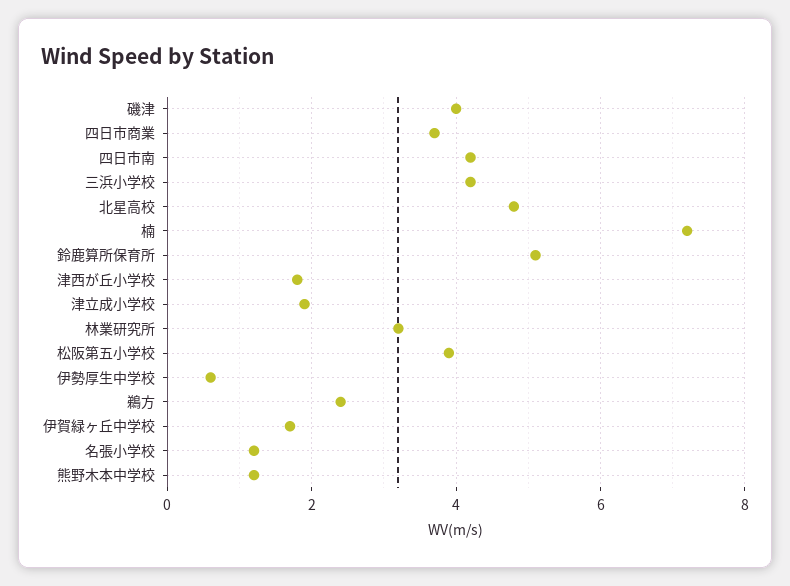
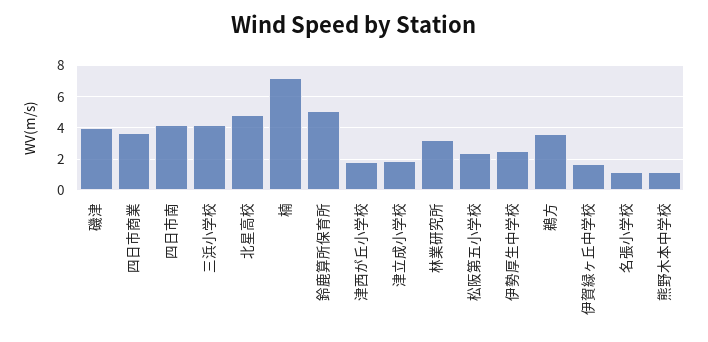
  {
    "磯津": 4,
    "四日市商業": 3.5,
    "四日市南": 4,
    "三浜小学校": 4,
    "北星高校": 5,
    "楠": 7,
    "鈴鹿算所保育所": 5,
    "津西が丘小学校": 2,
    "津立成小学校": 2,
    "林業研究所": 3,
-   "松阪第五小学校": 4,
+   "松阪第五小学校": 2.5,
-   "伊勢厚生中学校": 0.5,
+   "伊勢厚生中学校": 2.5,
-   "鵜方": 2.5,
+   "鵜方": 3.5,
    "伊賀緑ヶ丘中学校": 1.5,
    "名張小学校": 1,
    "熊野木本中学校": 1
  }

